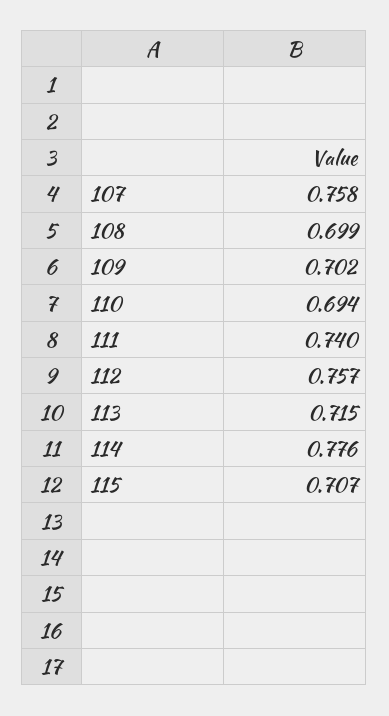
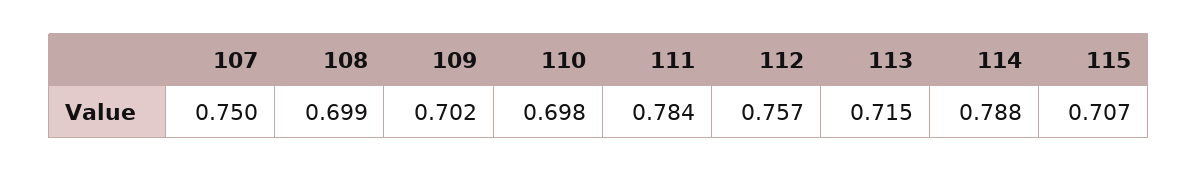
  {
-   "107": 0.758,
+   "107": 0.75,
    "108": 0.699,
    "109": 0.702,
-   "110": 0.694,
+   "110": 0.698,
-   "111": 0.74,
+   "111": 0.784,
    "112": 0.757,
    "113": 0.715,
-   "114": 0.776,
+   "114": 0.788,
    "115": 0.707
  }

